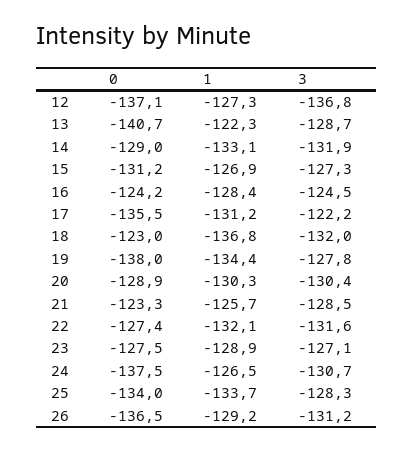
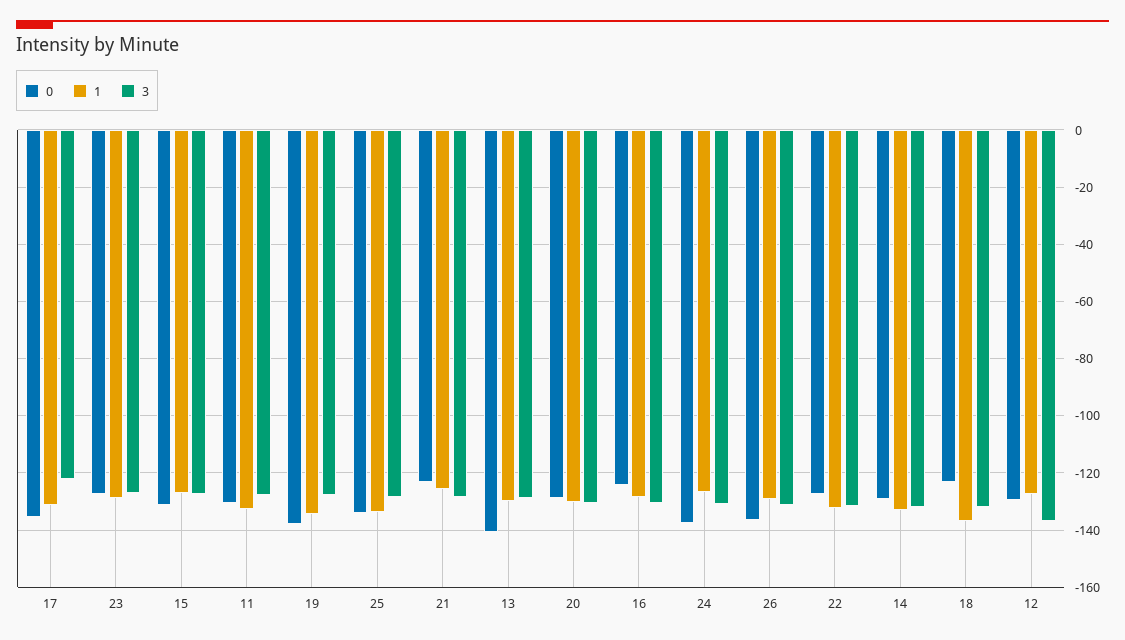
  {
    "0": {
-     "12": -137.1,
+     "12": -130,
      "13": -140.7,
      "14": -129,
      "15": -131.2,
      "16": -124.2,
      "17": -135.5,
      "18": -123,
      "19": -138,
      "20": -128.9,
      "21": -123.3,
      "22": -127.4,
      "23": -127.5,
      "24": -137.5,
      "25": -134,
-     "26": -136.5
+     "26": -136.5,
+     "11": -130
    },
    "1": {
      "12": -127.3,
-     "13": -122.3,
+     "13": -130,
      "14": -133.1,
      "15": -126.9,
      "16": -128.4,
      "17": -131.2,
      "18": -136.8,
      "19": -134.4,
      "20": -130.3,
      "21": -125.7,
      "22": -132.1,
      "23": -128.9,
      "24": -126.5,
      "25": -133.7,
-     "26": -129.2
+     "26": -129.2,
+     "11": -132.5
    },
    "3": {
      "12": -136.8,
      "13": -128.7,
      "14": -131.9,
      "15": -127.3,
-     "16": -124.5,
+     "16": -130,
      "17": -122.2,
      "18": -132,
      "19": -127.8,
      "20": -130.4,
      "21": -128.5,
      "22": -131.6,
      "23": -127.1,
      "24": -130.7,
      "25": -128.3,
-     "26": -131.2
+     "26": -131.2,
+     "11": -127.5
    }
  }

